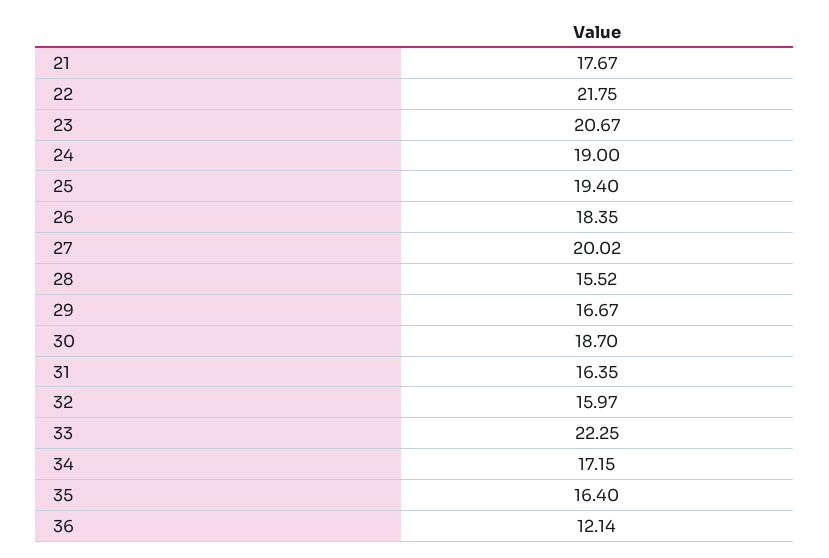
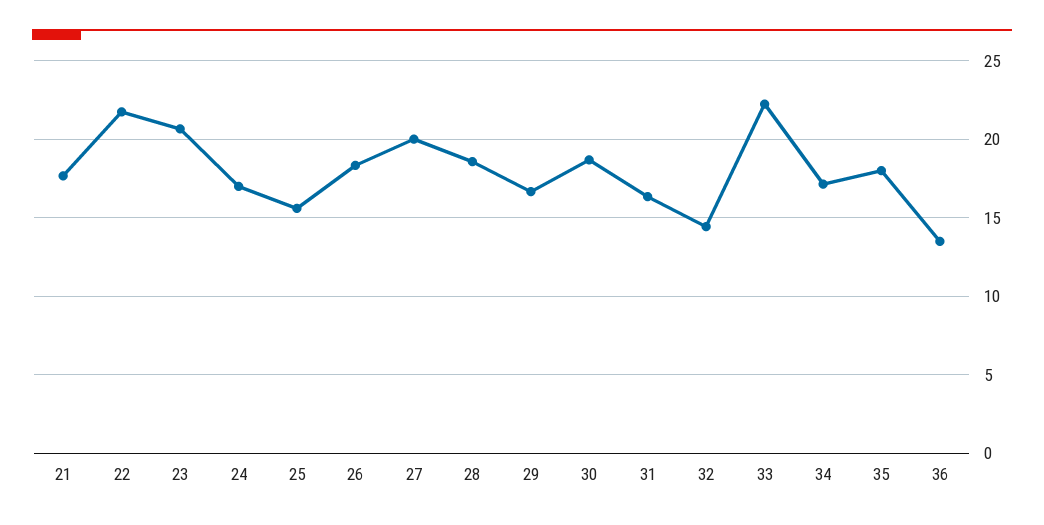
  {
    "21": 17.67,
    "22": 21.75,
    "23": 20.67,
-   "24": 19,
+   "24": 17,
-   "25": 19.4,
+   "25": 15.5,
    "26": 18.35,
    "27": 20.02,
-   "28": 15.52,
+   "28": 18.5,
    "29": 16.67,
    "30": 18.7,
    "31": 16.35,
-   "32": 15.97,
+   "32": 14.5,
    "33": 22.25,
    "34": 17.15,
-   "35": 16.4,
+   "35": 18,
-   "36": 12.14
+   "36": 13.5
  }

